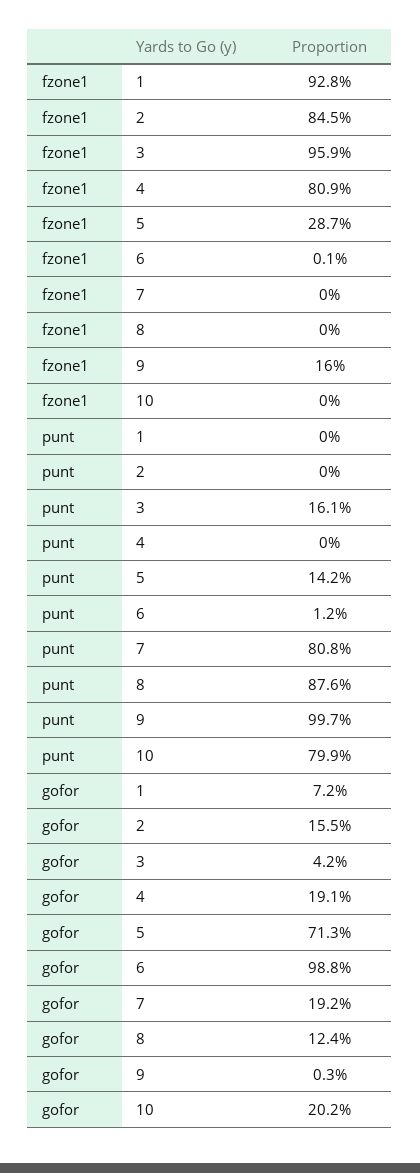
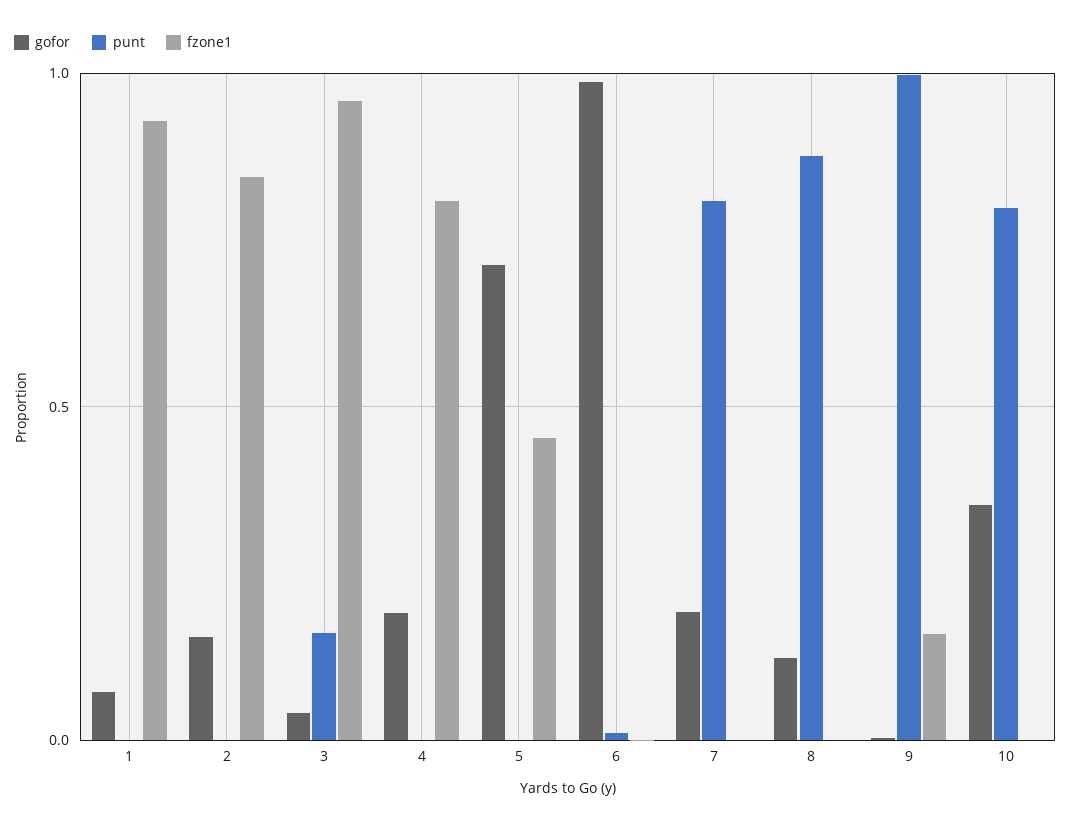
  {
    "fzone1": {
      "1": 0.928,
      "2": 0.845,
      "3": 0.959,
      "4": 0.809,
-     "5": 0.287,
+     "5": 0.45,
      "6": 0.001,
      "7": 0,
      "8": 0,
      "9": 0.16,
      "10": 0
    },
    "punt": {
      "1": 0,
      "2": 0,
      "3": 0.161,
      "4": 0,
-     "5": 0.142,
+     "5": 0,
      "6": 0.012,
      "7": 0.808,
      "8": 0.876,
      "9": 0.997,
      "10": 0.799
    },
    "gofor": {
      "1": 0.072,
      "2": 0.155,
      "3": 0.042,
      "4": 0.191,
      "5": 0.713,
      "6": 0.988,
      "7": 0.192,
      "8": 0.124,
      "9": 0.003,
-     "10": 0.202
+     "10": 0.35
    }
  }

